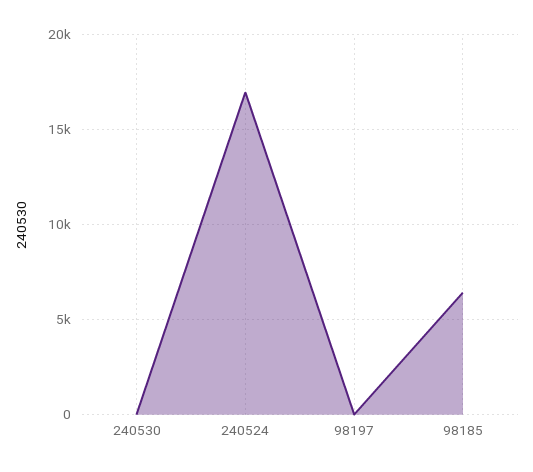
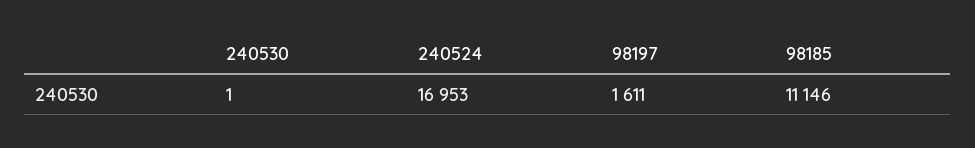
  {
    "240530": 1,
    "240524": 16953,
-   "98197": 0,
+   "98197": 1611,
-   "98185": 6500
+   "98185": 11146
  }

